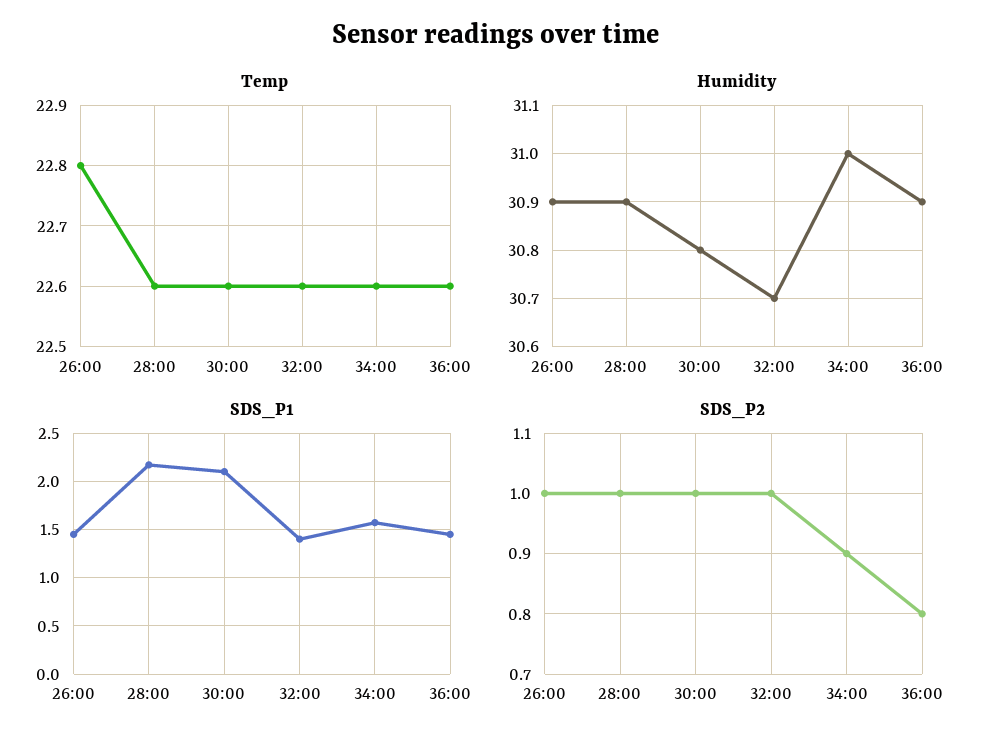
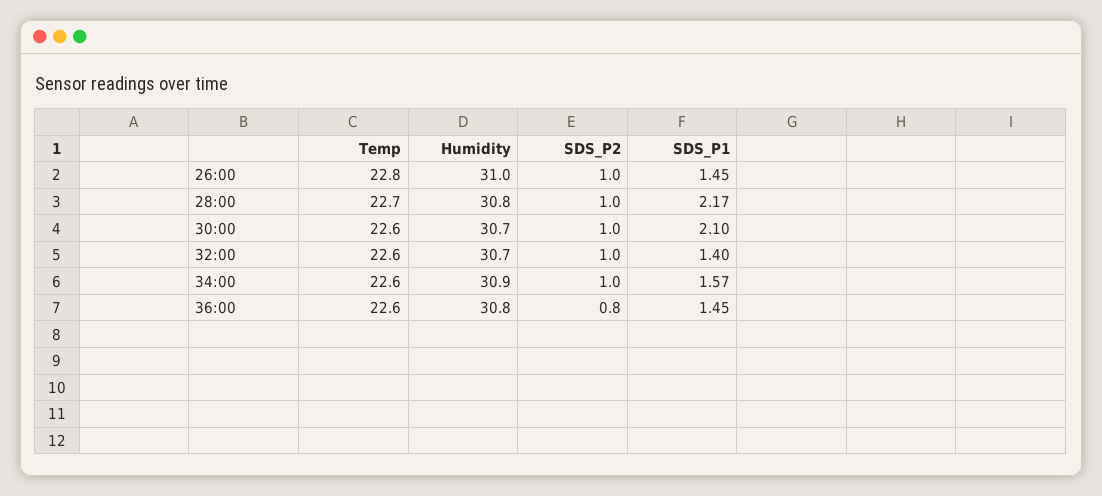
  {
    "Temp": {
      "26:00": 22.8,
-     "28:00": 22.6,
+     "28:00": 22.7,
      "30:00": 22.6,
      "32:00": 22.6,
      "34:00": 22.6,
      "36:00": 22.6
    },
    "Humidity": {
-     "26:00": 30.9,
+     "26:00": 31,
-     "28:00": 30.9,
+     "28:00": 30.8,
-     "30:00": 30.8,
+     "30:00": 30.7,
      "32:00": 30.7,
-     "34:00": 31,
+     "34:00": 30.9,
-     "36:00": 30.9
+     "36:00": 30.8
    },
    "SDS_P1": {
      "26:00": 1.45,
      "28:00": 2.17,
      "30:00": 2.1,
      "32:00": 1.4,
      "34:00": 1.57,
      "36:00": 1.45
    },
    "SDS_P2": {
      "26:00": 1,
      "28:00": 1,
      "30:00": 1,
      "32:00": 1,
-     "34:00": 0.9,
+     "34:00": 1,
      "36:00": 0.8
    }
  }

